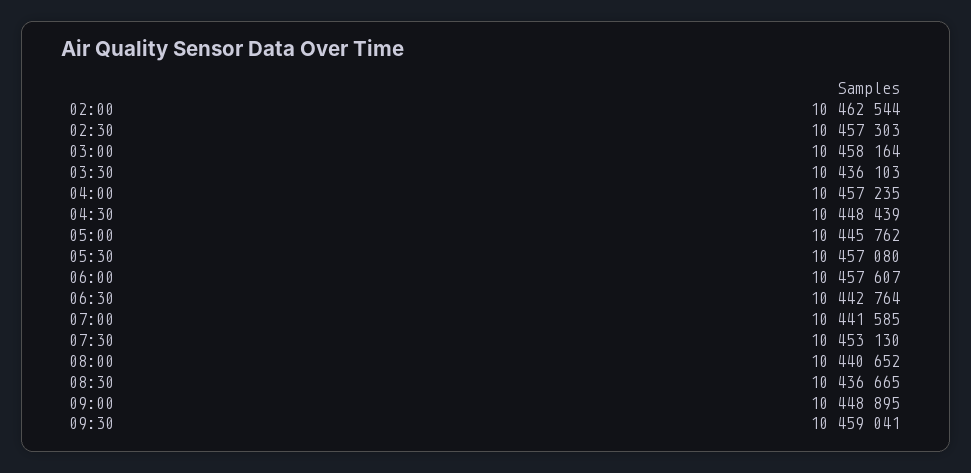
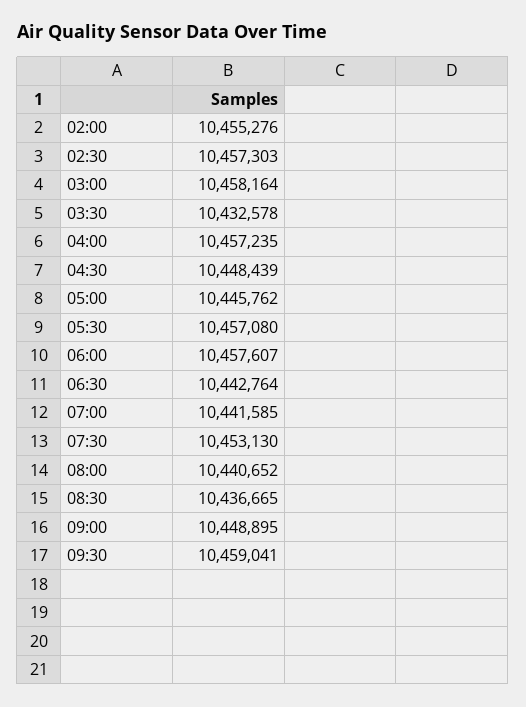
  {
-   "02:00": 10462544,
+   "02:00": 10455276,
    "02:30": 10457303,
    "03:00": 10458164,
-   "03:30": 10436103,
+   "03:30": 10432578,
    "04:00": 10457235,
    "04:30": 10448439,
    "05:00": 10445762,
    "05:30": 10457080,
    "06:00": 10457607,
    "06:30": 10442764,
    "07:00": 10441585,
    "07:30": 10453130,
    "08:00": 10440652,
    "08:30": 10436665,
    "09:00": 10448895,
    "09:30": 10459041
  }

